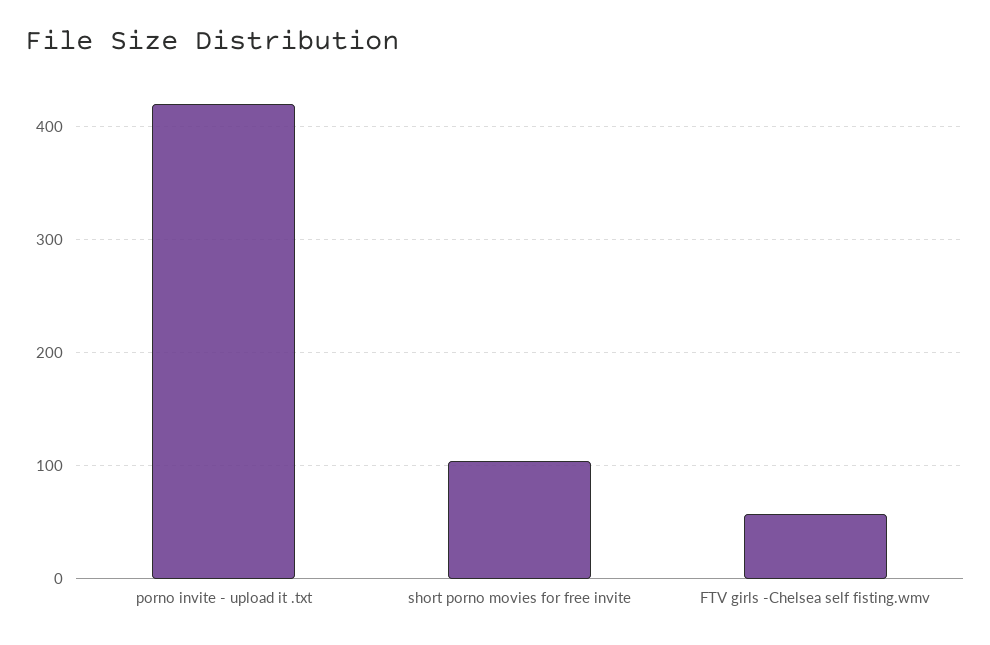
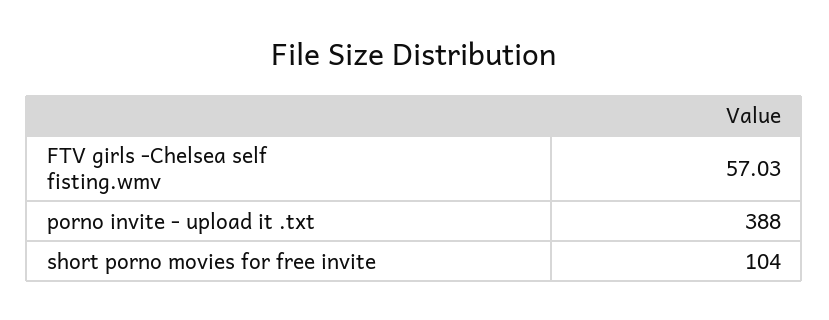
  {
-   "porno invite - upload it .txt": 420,
+   "porno invite - upload it .txt": 388,
    "short porno movies for free invite": 104,
    "FTV girls -Chelsea self fisting.wmv": 57.03
  }

